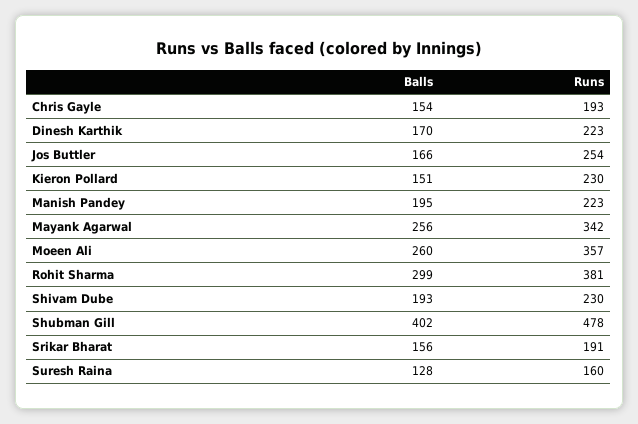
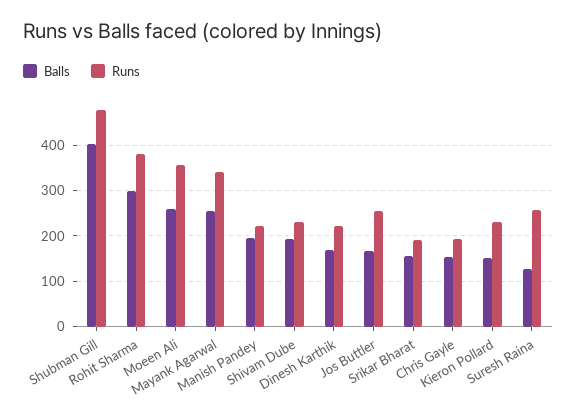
  {
    "Balls": {
      "Chris Gayle": 154,
      "Dinesh Karthik": 170,
      "Jos Buttler": 166,
      "Kieron Pollard": 151,
      "Manish Pandey": 195,
      "Mayank Agarwal": 256,
      "Moeen Ali": 260,
      "Rohit Sharma": 299,
      "Shivam Dube": 193,
      "Shubman Gill": 402,
      "Srikar Bharat": 156,
      "Suresh Raina": 128
    },
    "Runs": {
      "Chris Gayle": 193,
      "Dinesh Karthik": 223,
      "Jos Buttler": 254,
      "Kieron Pollard": 230,
      "Manish Pandey": 223,
      "Mayank Agarwal": 342,
      "Moeen Ali": 357,
      "Rohit Sharma": 381,
      "Shivam Dube": 230,
      "Shubman Gill": 478,
      "Srikar Bharat": 191,
-     "Suresh Raina": 160
+     "Suresh Raina": 260
    }
  }

